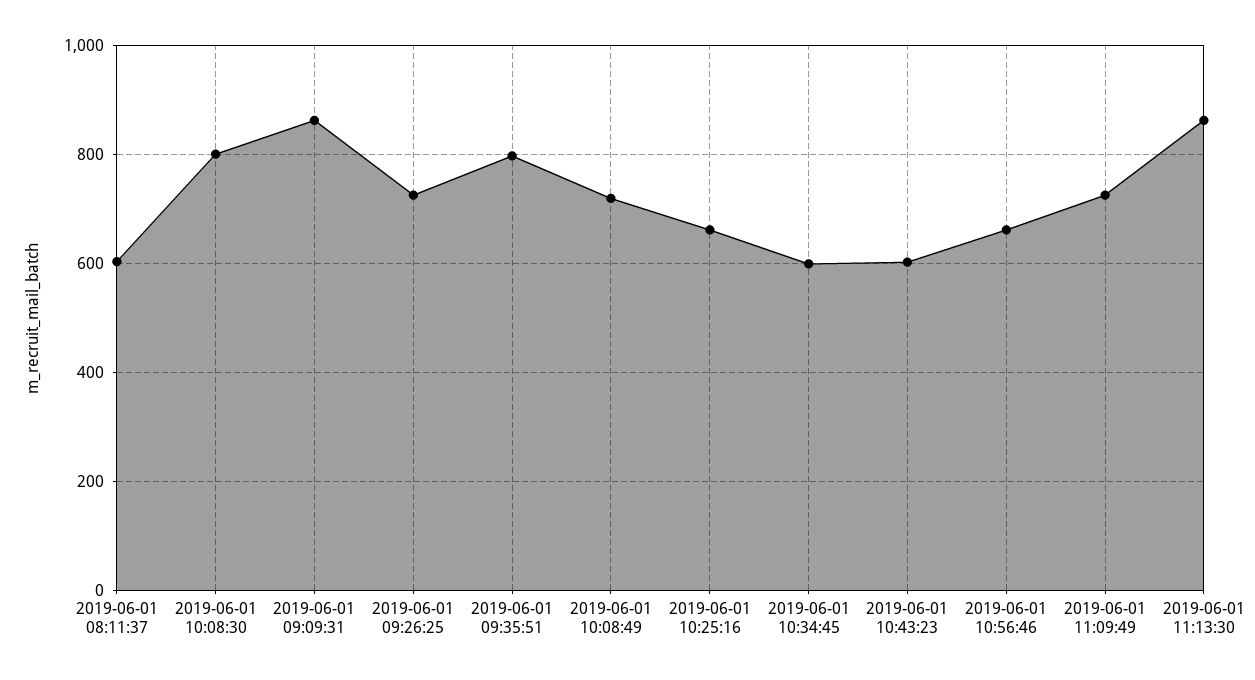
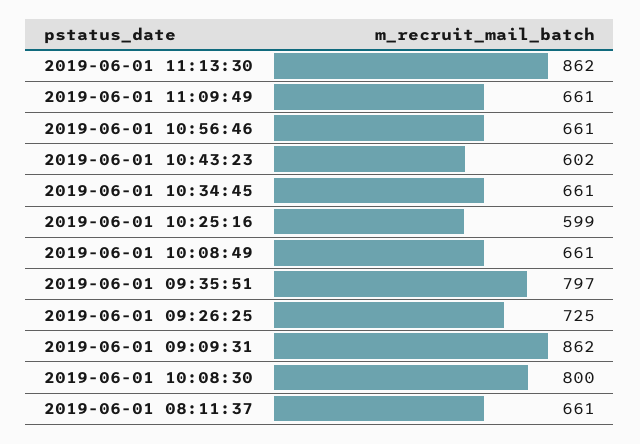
  {
-   "2019-06-01 08:11:37": 600,
+   "2019-06-01 08:11:37": 661,
    "2019-06-01 10:08:30": 800,
    "2019-06-01 09:09:31": 862,
    "2019-06-01 09:26:25": 725,
    "2019-06-01 09:35:51": 797,
-   "2019-06-01 10:08:49": 720,
+   "2019-06-01 10:08:49": 661,
-   "2019-06-01 10:25:16": 660,
+   "2019-06-01 10:25:16": 599,
-   "2019-06-01 10:34:45": 600,
+   "2019-06-01 10:34:45": 661,
    "2019-06-01 10:43:23": 602,
    "2019-06-01 10:56:46": 661,
-   "2019-06-01 11:09:49": 720,
+   "2019-06-01 11:09:49": 661,
    "2019-06-01 11:13:30": 862
  }

